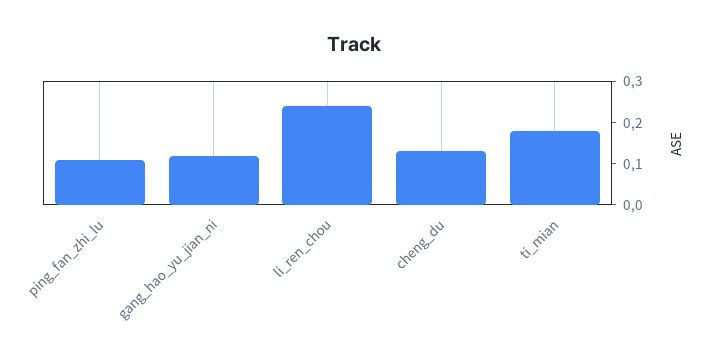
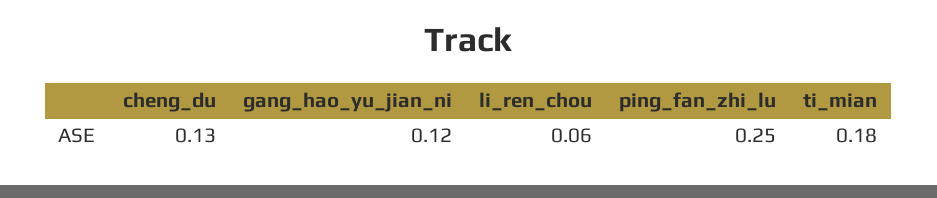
  {
-   "ping_fan_zhi_lu": 0.1,
+   "ping_fan_zhi_lu": 0.25,
    "gang_hao_yu_jian_ni": 0.12,
-   "li_ren_chou": 0.25,
+   "li_ren_chou": 0.06,
    "cheng_du": 0.13,
    "ti_mian": 0.18
  }

